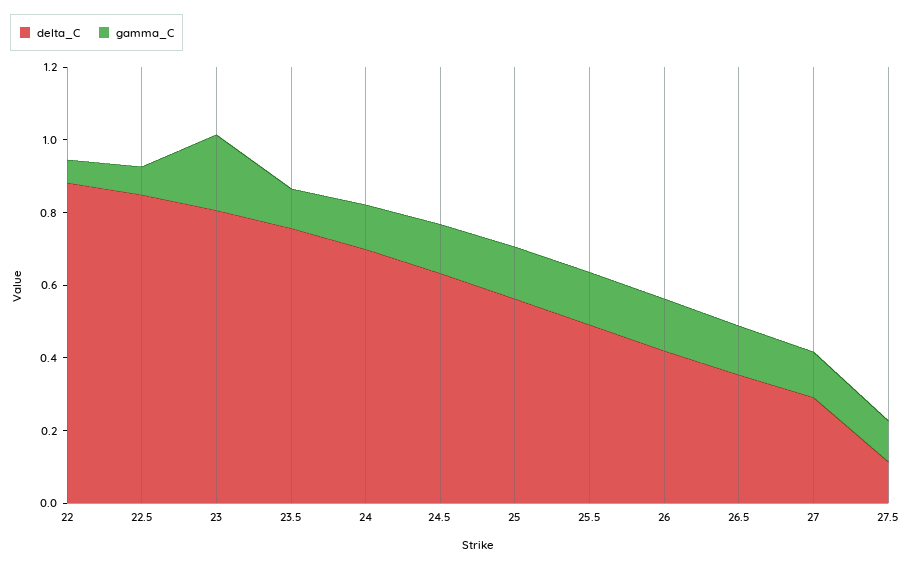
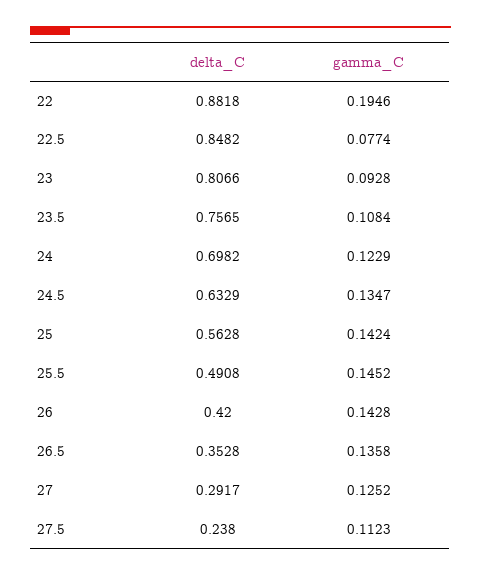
  {
    "delta_C": {
      "22": 0.8818,
      "22.5": 0.8482,
      "23": 0.8066,
      "23.5": 0.7565,
      "24": 0.6982,
      "24.5": 0.6329,
      "25": 0.5628,
      "25.5": 0.4908,
      "26": 0.42,
      "26.5": 0.3528,
      "27": 0.2917,
-     "27.5": 0.1
+     "27.5": 0.238
    },
    "gamma_C": {
-     "22": 0.05,
+     "22": 0.1946,
      "22.5": 0.0774,
-     "23": 0.2,
+     "23": 0.0928,
      "23.5": 0.1084,
      "24": 0.1229,
      "24.5": 0.1347,
      "25": 0.1424,
      "25.5": 0.1452,
      "26": 0.1428,
      "26.5": 0.1358,
      "27": 0.1252,
      "27.5": 0.1123
    }
  }

